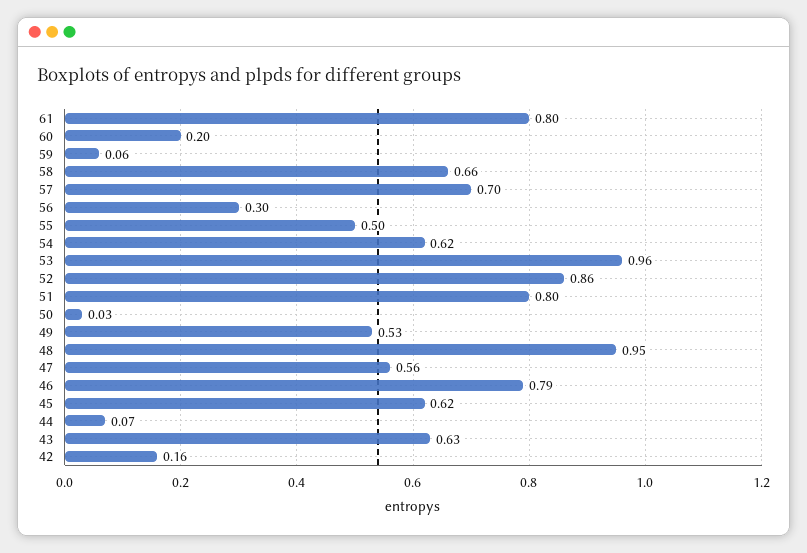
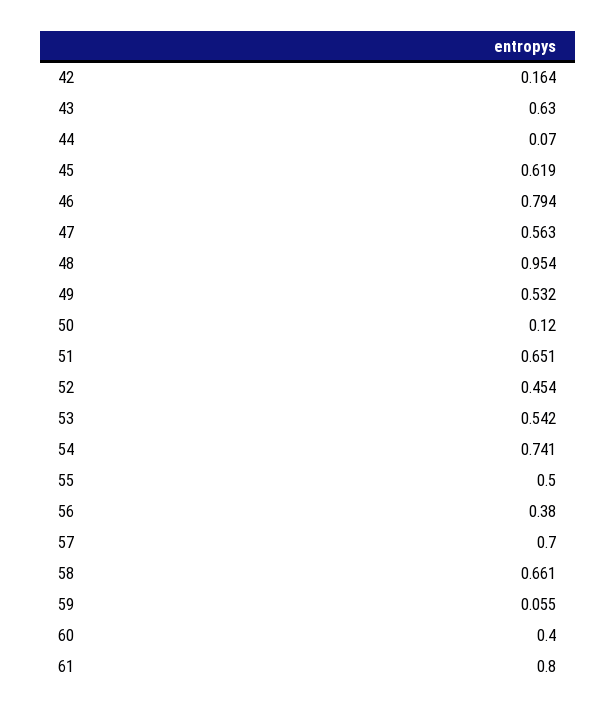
  {
    "61": 0.8,
-   "60": 0.2,
+   "60": 0.4,
    "59": 0.055,
    "58": 0.661,
    "57": 0.7,
-   "56": 0.3,
+   "56": 0.38,
    "55": 0.5,
-   "54": 0.62,
+   "54": 0.741,
-   "53": 0.96,
+   "53": 0.542,
-   "52": 0.86,
+   "52": 0.454,
-   "51": 0.8,
+   "51": 0.651,
-   "50": 0.03,
+   "50": 0.12,
    "49": 0.532,
    "48": 0.954,
    "47": 0.563,
    "46": 0.794,
    "45": 0.619,
    "44": 0.07,
    "43": 0.63,
    "42": 0.164
  }

